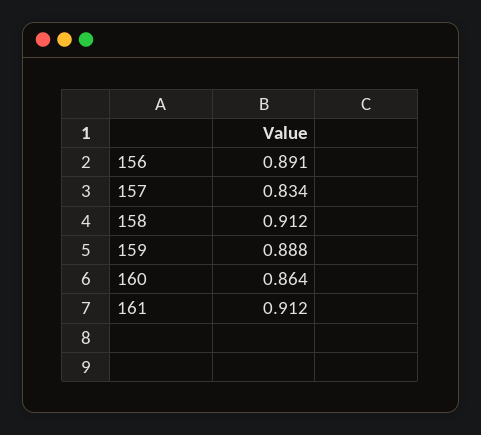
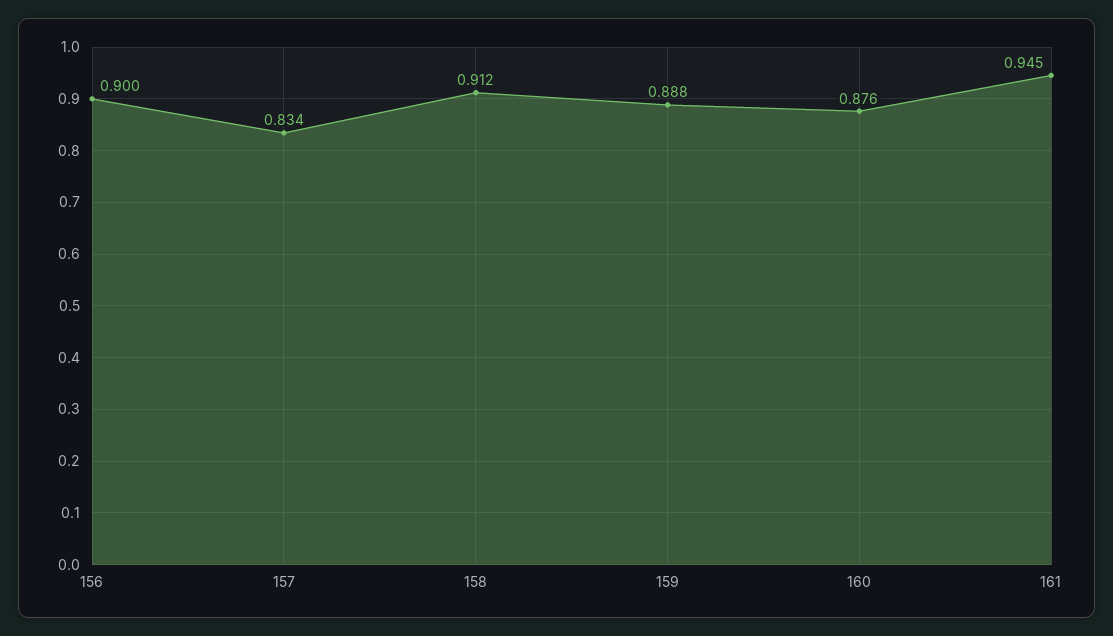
  {
-   "156": 0.891,
+   "156": 0.9,
    "157": 0.834,
    "158": 0.912,
    "159": 0.888,
-   "160": 0.864,
+   "160": 0.876,
-   "161": 0.912
+   "161": 0.945
  }

